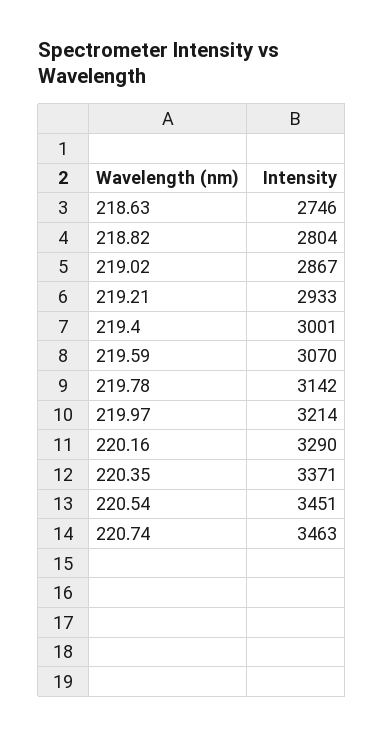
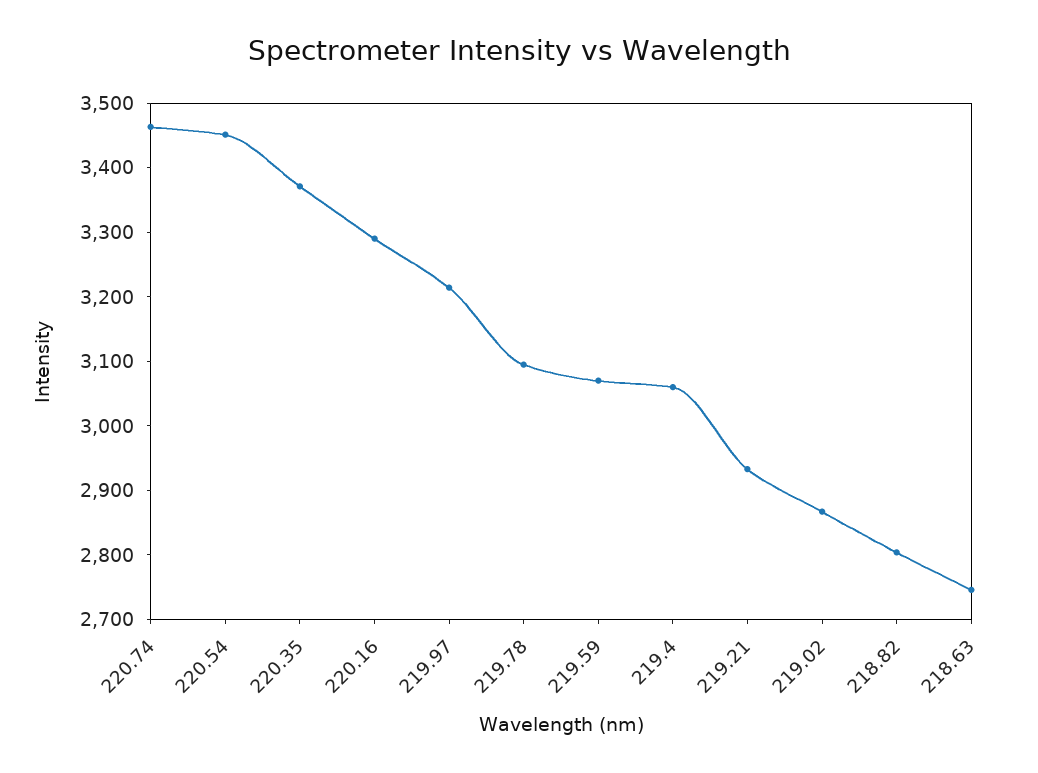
  {
    "218.63": 2746,
    "218.82": 2804,
    "219.02": 2867,
    "219.21": 2933,
-   "219.4": 3001,
+   "219.4": 3060,
    "219.59": 3070,
-   "219.78": 3142,
+   "219.78": 3100,
    "219.97": 3214,
    "220.16": 3290,
    "220.35": 3371,
    "220.54": 3451,
    "220.74": 3463
  }

